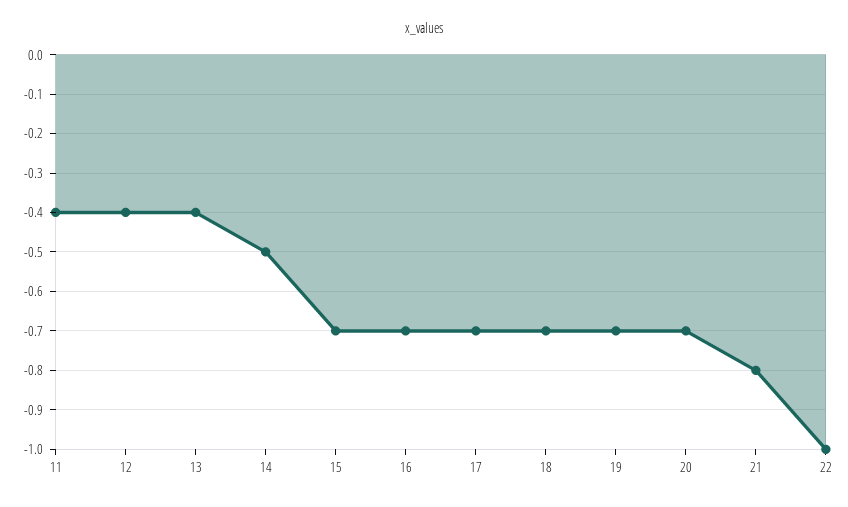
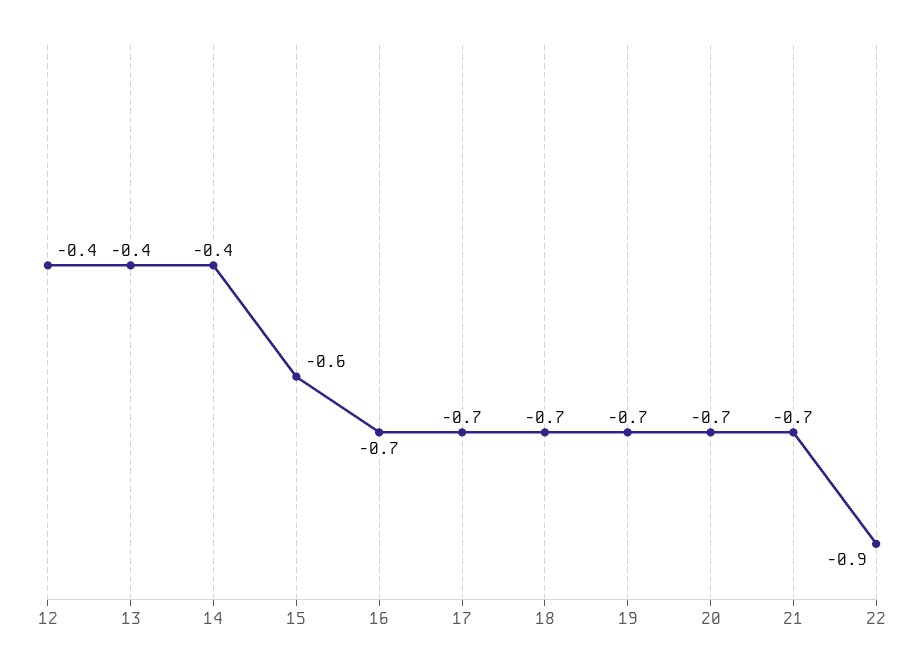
  {
-   "11": -0.4,
    "12": -0.4,
    "13": -0.4,
-   "14": -0.5,
+   "14": -0.4,
-   "15": -0.7,
+   "15": -0.6,
    "16": -0.7,
    "17": -0.7,
    "18": -0.7,
    "19": -0.7,
    "20": -0.7,
-   "21": -0.8,
+   "21": -0.7,
-   "22": -1
+   "22": -0.9
  }

